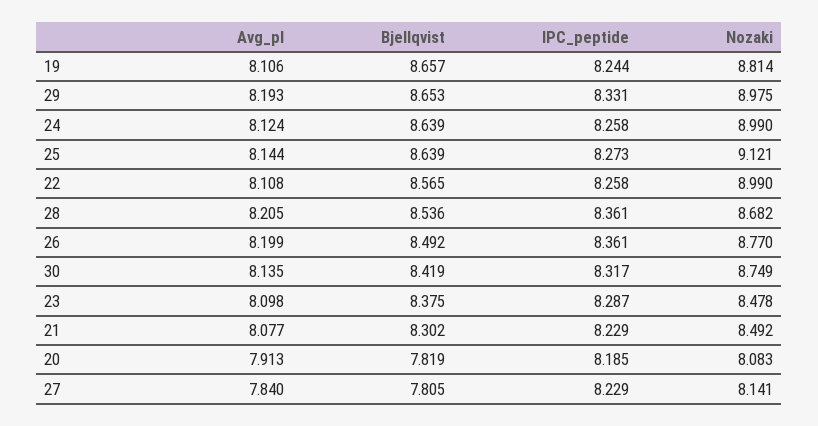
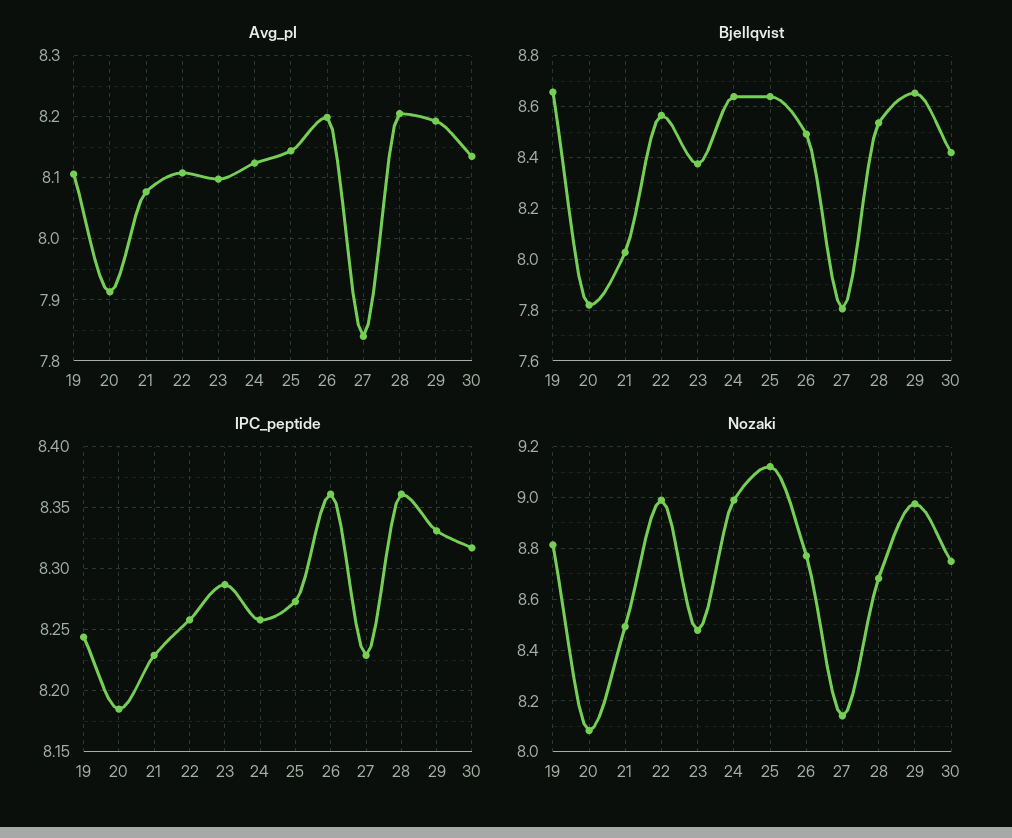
  {
    "Avg_pI": {
      "19": 8.106,
      "29": 8.193,
      "24": 8.124,
      "25": 8.144,
      "22": 8.108,
      "28": 8.205,
      "26": 8.199,
      "30": 8.135,
      "23": 8.098,
      "21": 8.077,
      "20": 7.913,
      "27": 7.84
    },
    "Bjellqvist": {
      "19": 8.657,
      "29": 8.653,
      "24": 8.639,
      "25": 8.639,
      "22": 8.565,
      "28": 8.536,
      "26": 8.492,
      "30": 8.419,
      "23": 8.375,
-     "21": 8.302,
+     "21": 8.025,
      "20": 7.819,
      "27": 7.805
    },
    "IPC_peptide": {
      "19": 8.244,
      "29": 8.331,
      "24": 8.258,
      "25": 8.273,
      "22": 8.258,
      "28": 8.361,
      "26": 8.361,
      "30": 8.317,
      "23": 8.287,
      "21": 8.229,
      "20": 8.185,
      "27": 8.229
    },
    "Nozaki": {
      "19": 8.814,
      "29": 8.975,
      "24": 8.99,
      "25": 9.121,
      "22": 8.99,
      "28": 8.682,
      "26": 8.77,
      "30": 8.749,
      "23": 8.478,
      "21": 8.492,
      "20": 8.083,
      "27": 8.141
    }
  }

